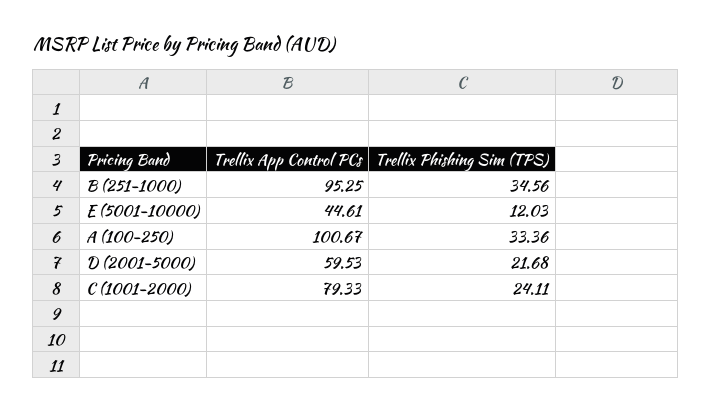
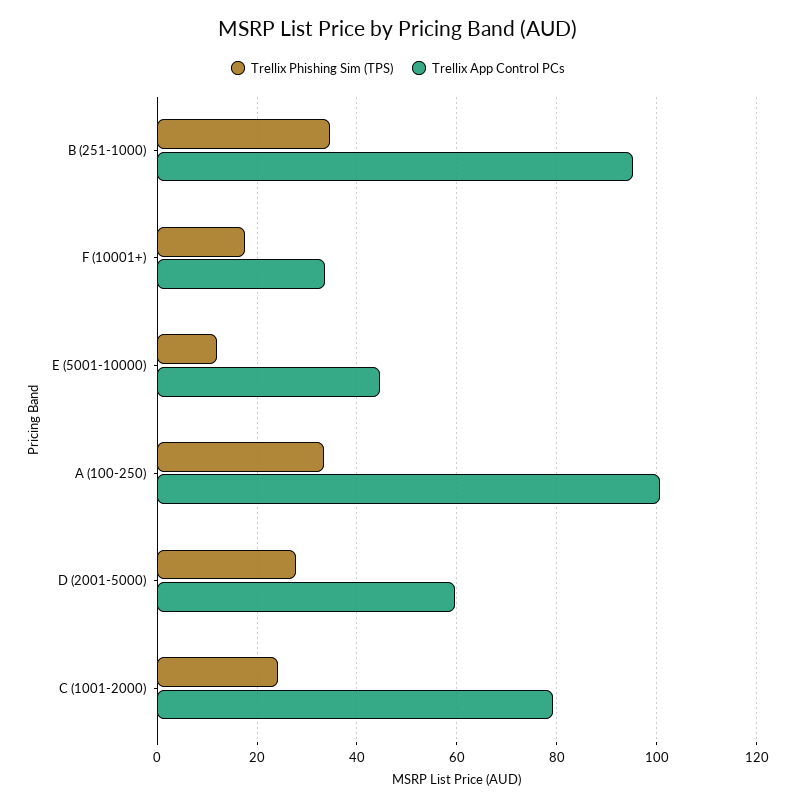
  {
    "Trellix App Control PCs": {
      "B (251-1000)": 95.25,
      "E (5001-10000)": 44.61,
      "A (100-250)": 100.67,
      "D (2001-5000)": 59.53,
-     "C (1001-2000)": 79.33
+     "C (1001-2000)": 79.33,
+     "F (10001+)": 34
    },
    "Trellix Phishing Sim (TPS)": {
      "B (251-1000)": 34.56,
      "E (5001-10000)": 12.03,
      "A (100-250)": 33.36,
-     "D (2001-5000)": 21.68,
+     "D (2001-5000)": 28,
-     "C (1001-2000)": 24.11
+     "C (1001-2000)": 24.11,
+     "F (10001+)": 18
    }
  }

